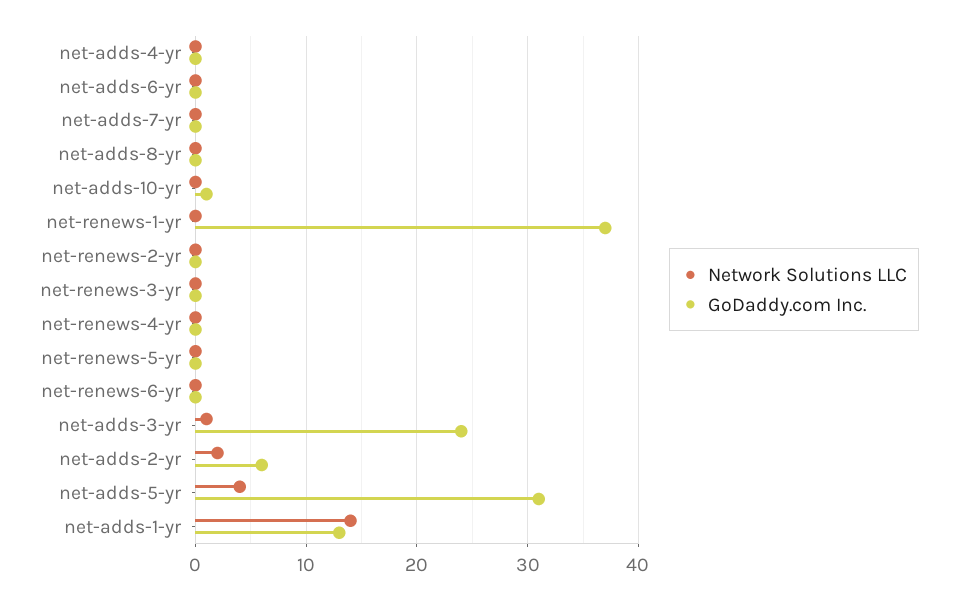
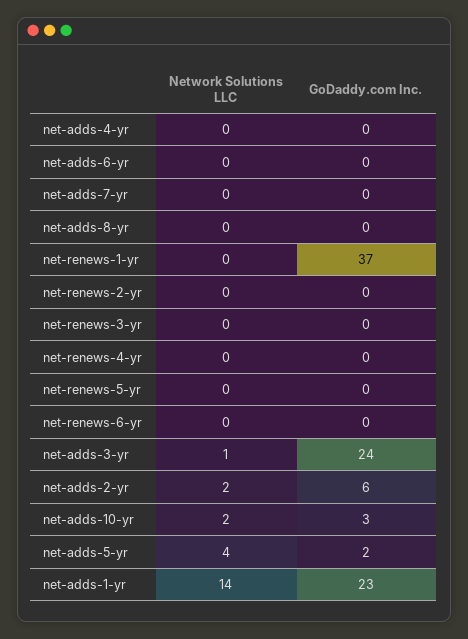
  {
    "Network Solutions LLC": {
      "net-adds-4-yr": 0,
      "net-adds-6-yr": 0,
      "net-adds-7-yr": 0,
      "net-adds-8-yr": 0,
-     "net-adds-10-yr": 0,
+     "net-adds-10-yr": 2,
      "net-renews-1-yr": 0,
      "net-renews-2-yr": 0,
      "net-renews-3-yr": 0,
      "net-renews-4-yr": 0,
      "net-renews-5-yr": 0,
      "net-renews-6-yr": 0,
      "net-adds-3-yr": 1,
      "net-adds-2-yr": 2,
      "net-adds-5-yr": 4,
      "net-adds-1-yr": 14
    },
    "GoDaddy.com Inc.": {
      "net-adds-4-yr": 0,
      "net-adds-6-yr": 0,
      "net-adds-7-yr": 0,
      "net-adds-8-yr": 0,
-     "net-adds-10-yr": 1,
+     "net-adds-10-yr": 3,
      "net-renews-1-yr": 37,
      "net-renews-2-yr": 0,
      "net-renews-3-yr": 0,
      "net-renews-4-yr": 0,
      "net-renews-5-yr": 0,
      "net-renews-6-yr": 0,
      "net-adds-3-yr": 24,
      "net-adds-2-yr": 6,
-     "net-adds-5-yr": 31,
+     "net-adds-5-yr": 2,
-     "net-adds-1-yr": 13
+     "net-adds-1-yr": 23
    }
  }

